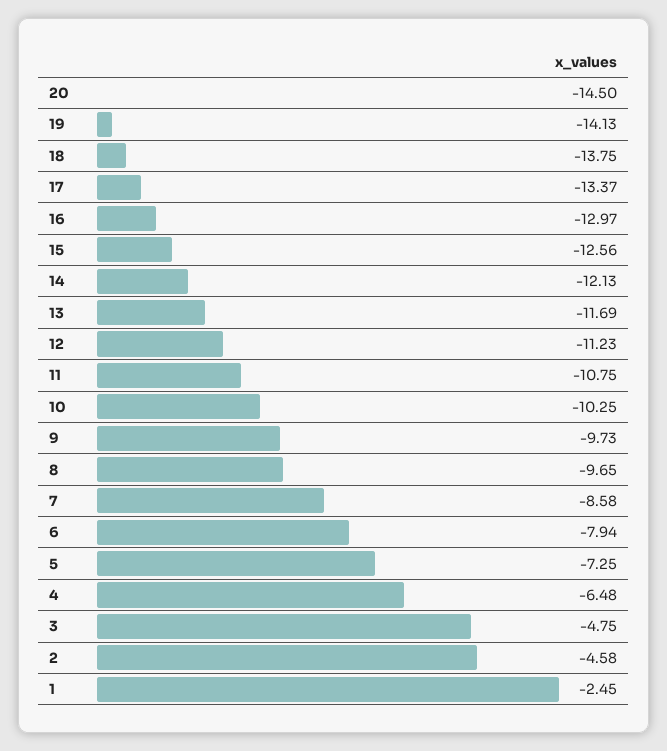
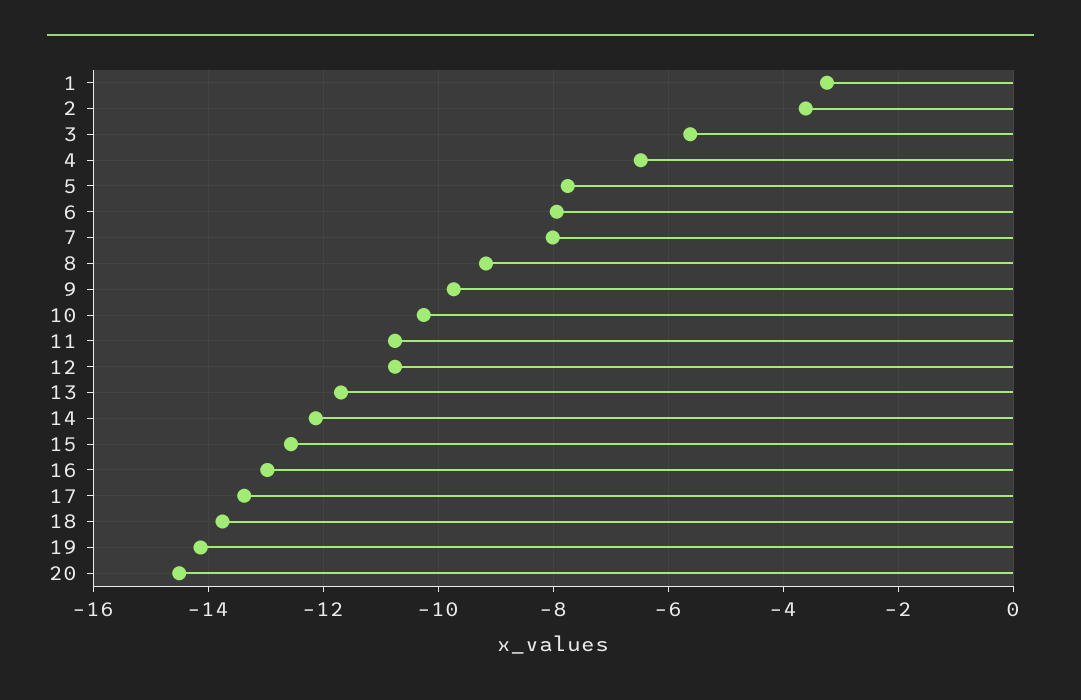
  {
    "20": -14.5,
    "19": -14.13,
    "18": -13.75,
    "17": -13.37,
    "16": -12.97,
    "15": -12.56,
    "14": -12.13,
    "13": -11.69,
-   "12": -11.23,
+   "12": -10.8,
    "11": -10.75,
    "10": -10.25,
    "9": -9.73,
-   "8": -9.65,
+   "8": -9.2,
-   "7": -8.58,
+   "7": -8,
    "6": -7.94,
-   "5": -7.25,
+   "5": -7.8,
    "4": -6.48,
-   "3": -4.75,
+   "3": -5.6,
-   "2": -4.58,
+   "2": -3.6,
-   "1": -2.45
+   "1": -3.2
  }

